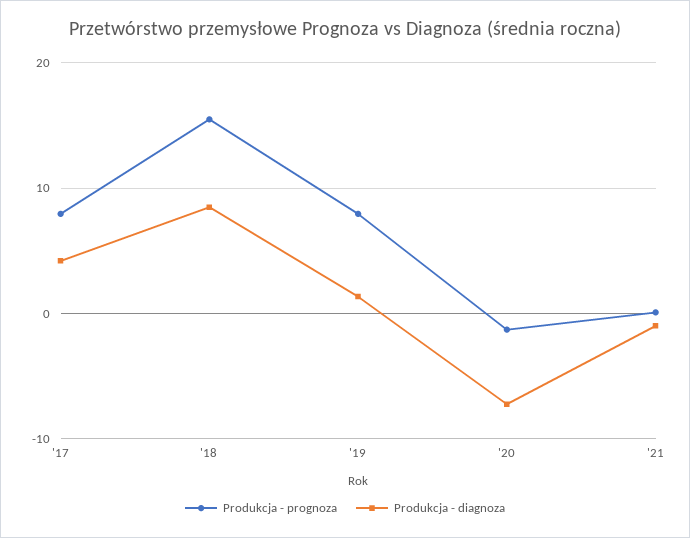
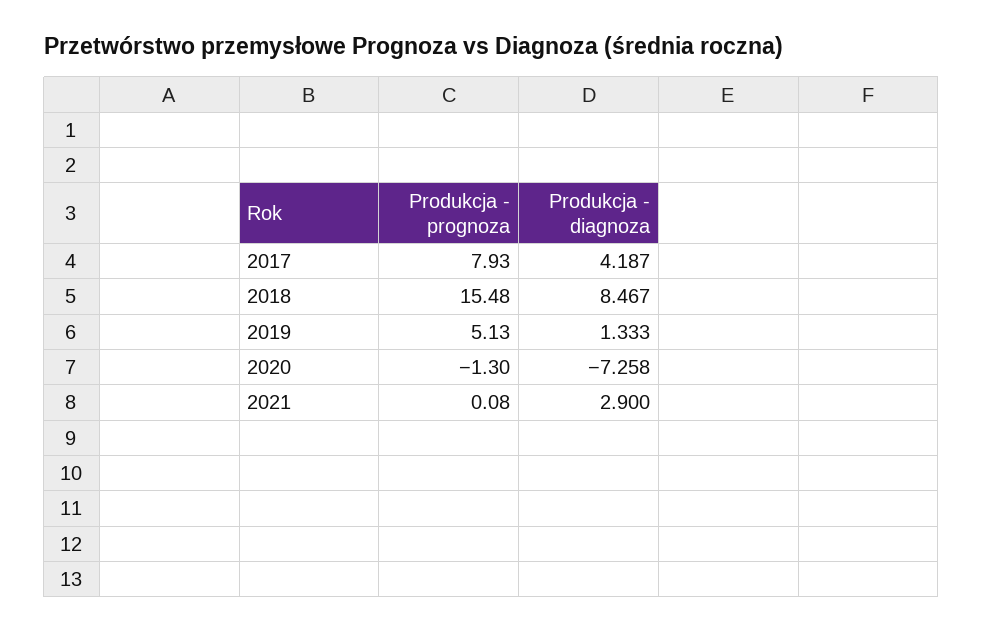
  {
    "Produkcja - prognoza": {
      "'17": 7.93,
      "'18": 15.48,
-     "'19": 8,
+     "'19": 5.13,
      "'20": -1.3,
      "'21": 0.08
    },
    "Produkcja - diagnoza": {
      "'17": 4.187,
      "'18": 8.467,
      "'19": 1.333,
      "'20": -7.258,
-     "'21": -1
+     "'21": 2.9
    }
  }

